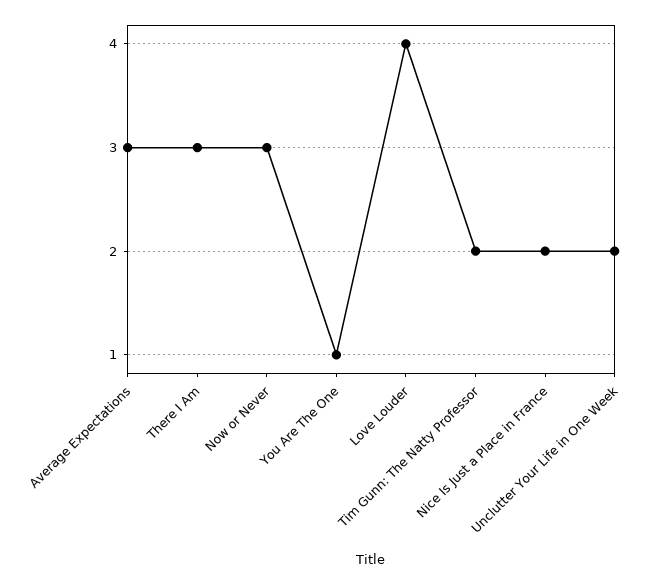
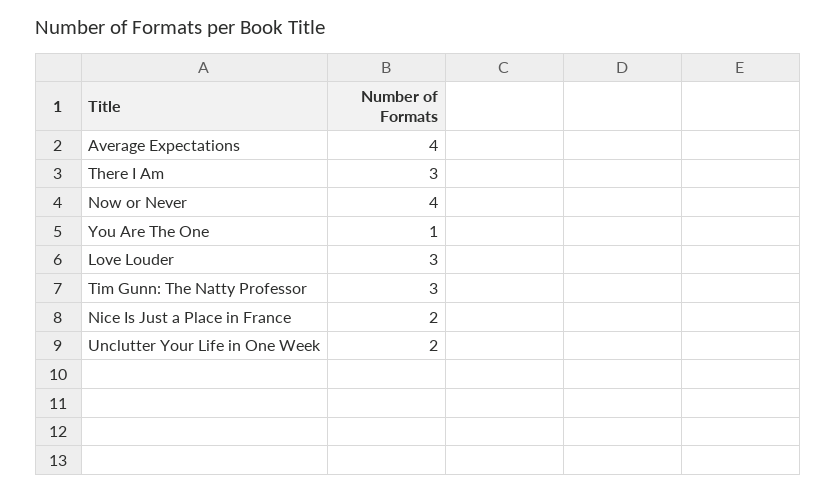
  {
-   "Average Expectations": 3,
+   "Average Expectations": 4,
    "There I Am": 3,
-   "Now or Never": 3,
+   "Now or Never": 4,
    "You Are The One": 1,
-   "Love Louder": 4,
+   "Love Louder": 3,
-   "Tim Gunn: The Natty Professor": 2,
+   "Tim Gunn: The Natty Professor": 3,
    "Nice Is Just a Place in France": 2,
    "Unclutter Your Life in One Week": 2
  }

